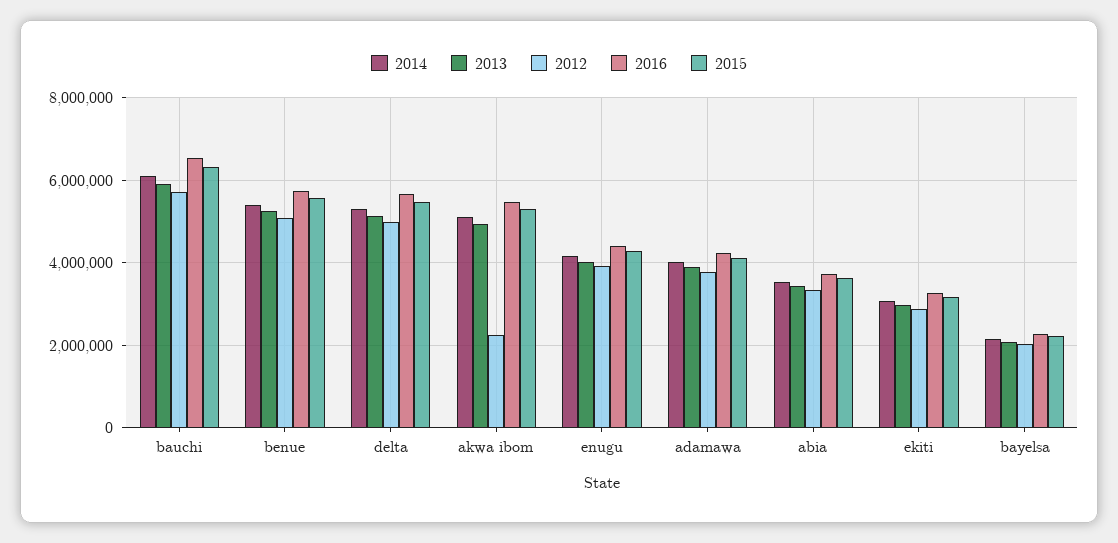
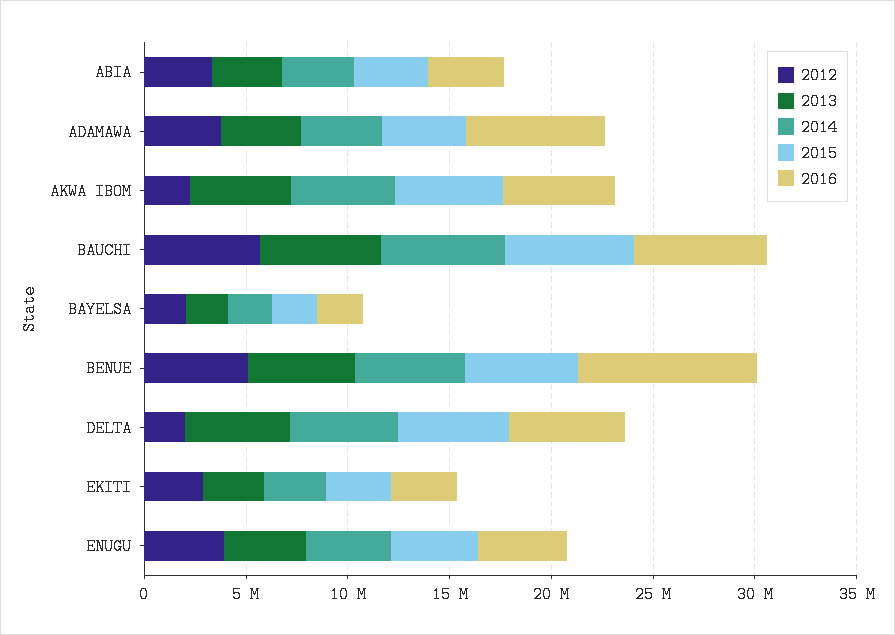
  {
    "2014": {
      "bauchi": 6200000,
      "benue": 5400000,
      "delta": 5400000,
      "akwa ibom": 5200000,
      "enugu": 4200000,
      "adamawa": 4000000,
      "abia": 3600000,
      "ekiti": 3000000,
      "bayelsa": 2200000
    },
    "2013": {
      "bauchi": 6000000,
      "benue": 5200000,
      "delta": 5200000,
      "akwa ibom": 5000000,
      "enugu": 4000000,
      "adamawa": 3800000,
      "abia": 3400000,
      "ekiti": 3000000,
      "bayelsa": 2000000
    },
    "2012": {
      "bauchi": 5800000,
      "benue": 5000000,
-     "delta": 5000000,
+     "delta": 2000000,
      "akwa ibom": 2200000,
      "enugu": 4000000,
      "adamawa": 3800000,
      "abia": 3400000,
      "ekiti": 2800000,
      "bayelsa": 2000000
    },
    "2016": {
      "bauchi": 6600000,
-     "benue": 5800000,
+     "benue": 9000000,
      "delta": 5600000,
      "akwa ibom": 5400000,
      "enugu": 4400000,
-     "adamawa": 4200000,
+     "adamawa": 7000000,
      "abia": 3800000,
      "ekiti": 3200000,
      "bayelsa": 2200000
    },
    "2015": {
      "bauchi": 6400000,
      "benue": 5600000,
      "delta": 5400000,
      "akwa ibom": 5200000,
      "enugu": 4200000,
      "adamawa": 4200000,
      "abia": 3600000,
      "ekiti": 3200000,
      "bayelsa": 2200000
    }
  }

